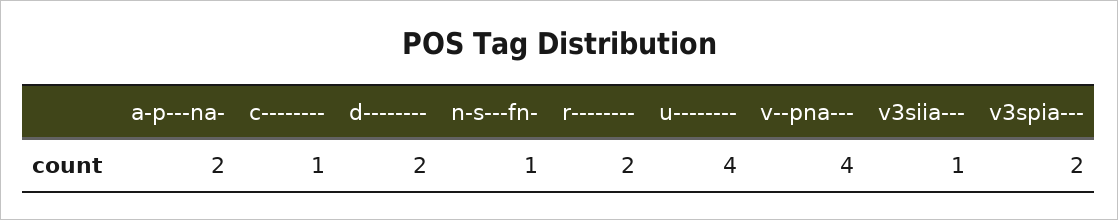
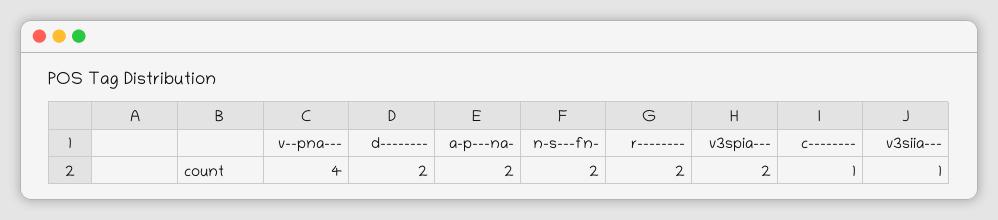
  {
    "a-p---na-": 2,
    "c--------": 1,
    "d--------": 2,
-   "n-s---fn-": 1,
+   "n-s---fn-": 2,
    "r--------": 2,
-   "u--------": 4,
    "v--pna---": 4,
    "v3siia---": 1,
    "v3spia---": 2
  }

